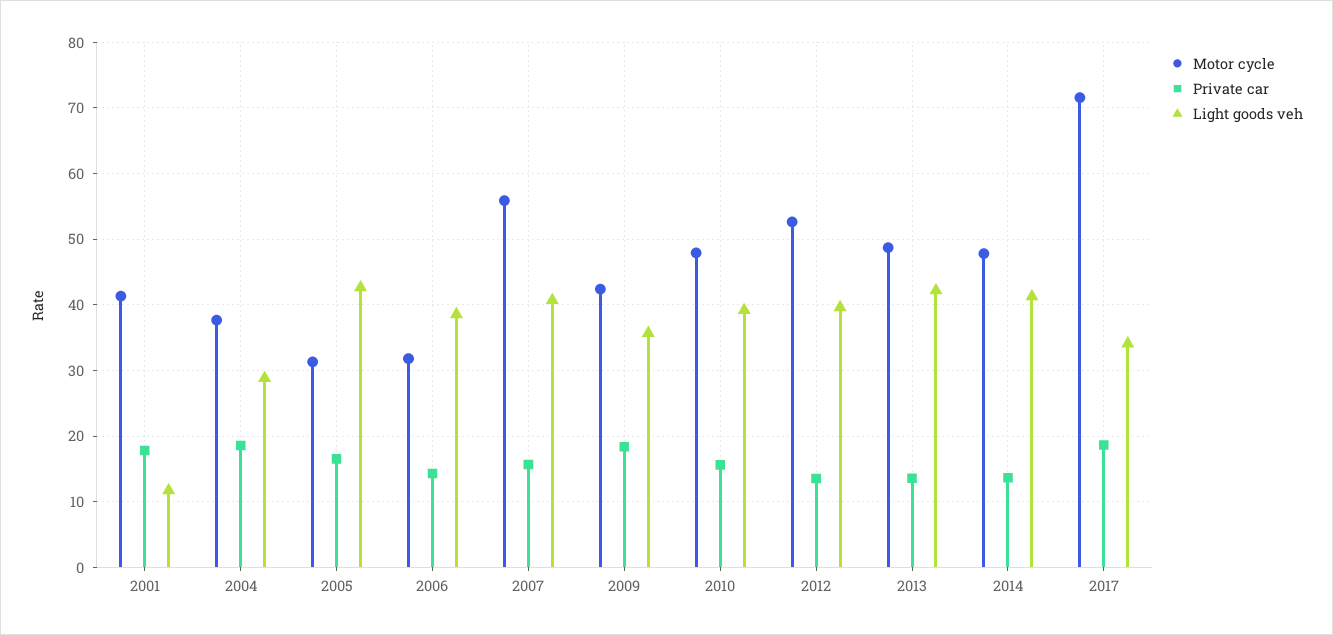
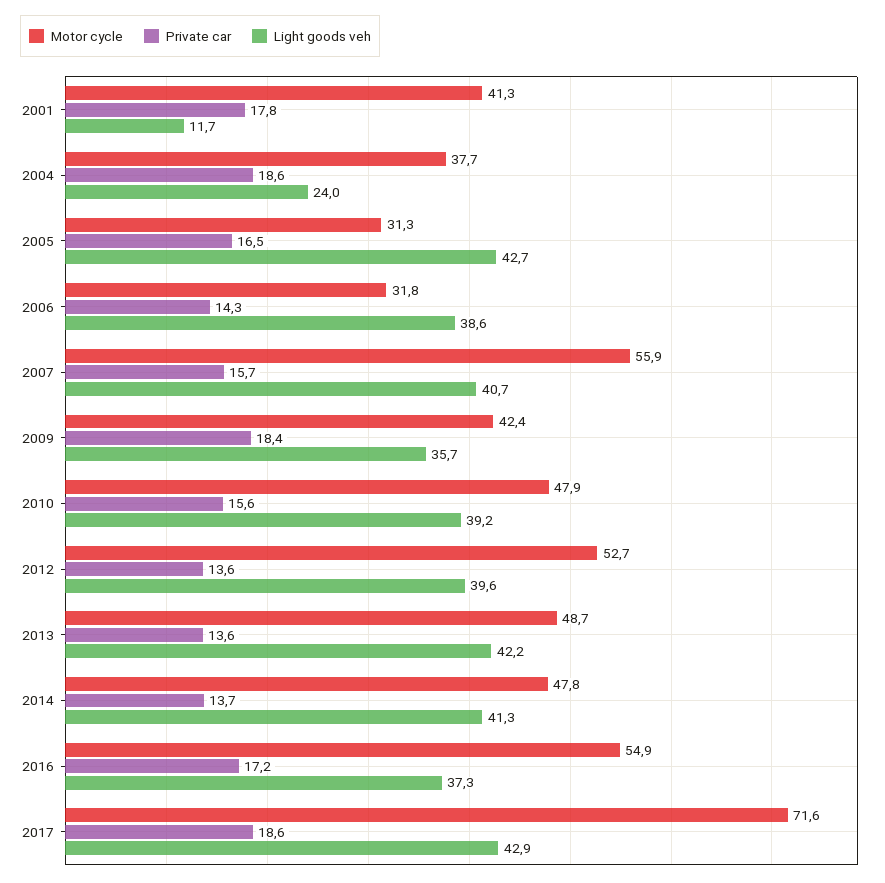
  {
    "Motor cycle": {
      "2001": 41.3,
      "2004": 37.7,
      "2005": 31.3,
      "2006": 31.8,
      "2007": 55.9,
      "2009": 42.4,
      "2010": 47.9,
      "2012": 52.7,
      "2013": 48.7,
      "2014": 47.8,
-     "2017": 71.6
+     "2017": 71.6,
+     "2016": 54.9
    },
    "Private car": {
      "2001": 17.8,
      "2004": 18.6,
      "2005": 16.5,
      "2006": 14.3,
      "2007": 15.7,
      "2009": 18.4,
      "2010": 15.6,
      "2012": 13.6,
      "2013": 13.6,
      "2014": 13.7,
-     "2017": 18.6
+     "2017": 18.6,
+     "2016": 17.2
    },
    "Light goods veh": {
      "2001": 11.7,
-     "2004": 29,
+     "2004": 24,
      "2005": 42.7,
      "2006": 38.6,
      "2007": 40.7,
      "2009": 35.7,
      "2010": 39.2,
      "2012": 39.6,
      "2013": 42.2,
      "2014": 41.3,
-     "2017": 34
+     "2017": 42.9,
+     "2016": 37.3
    }
  }

